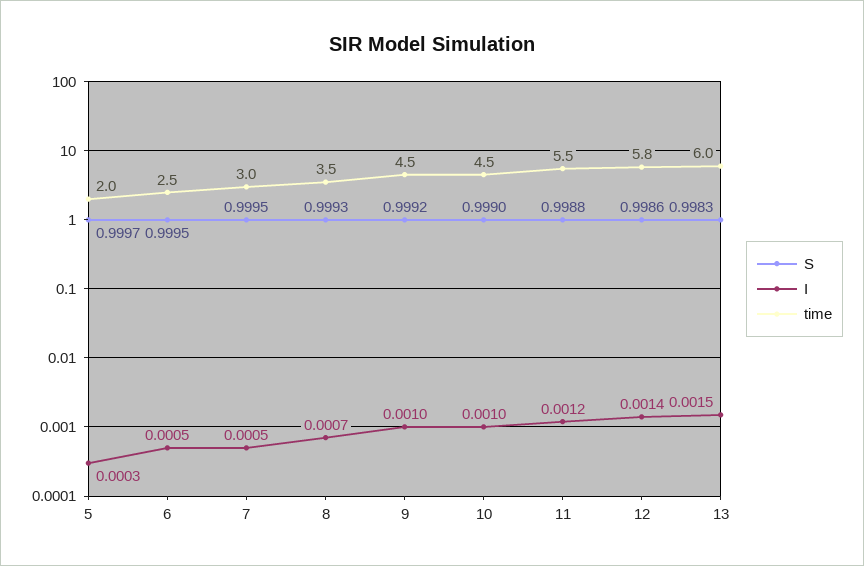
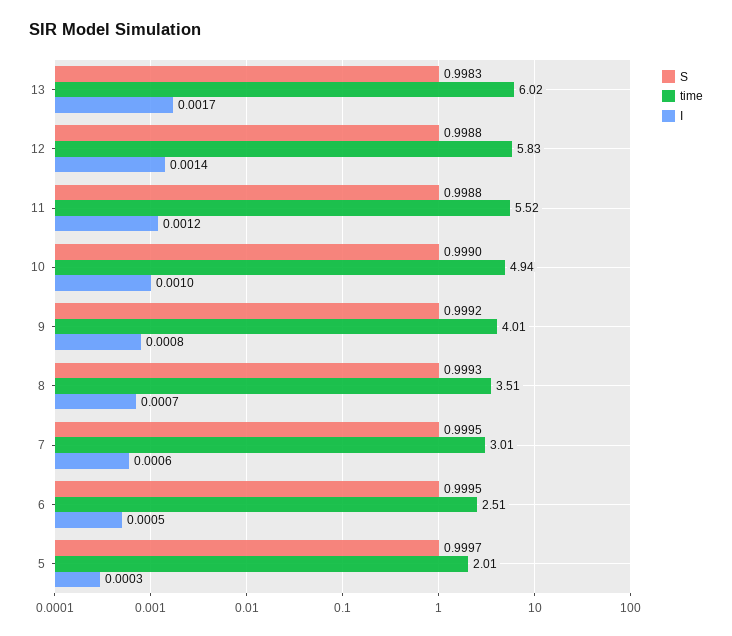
  {
    "S": {
      "5": 0.9997,
      "6": 0.9995,
      "7": 0.9995,
      "8": 0.9993,
      "9": 0.9992,
      "10": 0.999,
      "11": 0.9988,
-     "12": 0.9986,
+     "12": 0.9988,
      "13": 0.9983
    },
    "I": {
      "5": 0.0003,
      "6": 0.0005,
-     "7": 0.0005,
+     "7": 0.0006,
      "8": 0.0007,
-     "9": 0.001,
+     "9": 0.0008,
      "10": 0.001,
      "11": 0.0012,
      "12": 0.0014,
-     "13": 0.0015
+     "13": 0.0017
    },
    "time": {
      "5": 2.01,
      "6": 2.51,
      "7": 3.01,
      "8": 3.51,
-     "9": 4.5,
+     "9": 4.01,
-     "10": 4.5,
+     "10": 4.94,
      "11": 5.52,
      "12": 5.83,
      "13": 6.02
    }
  }

